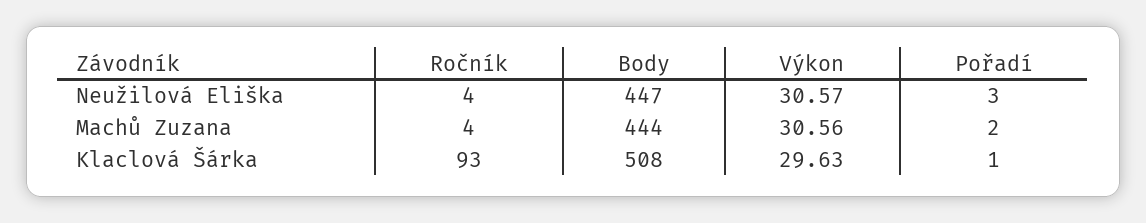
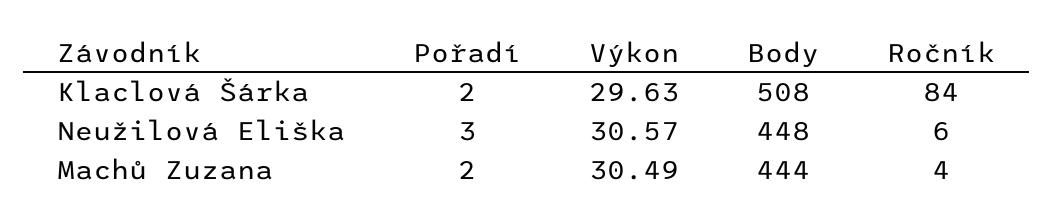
  {
    "Ročník": {
-     "Neužilová Eliška": 4,
+     "Neužilová Eliška": 6,
      "Machů Zuzana": 4,
-     "Klaclová Šárka": 93
+     "Klaclová Šárka": 84
    },
    "Body": {
-     "Neužilová Eliška": 447,
+     "Neužilová Eliška": 448,
      "Machů Zuzana": 444,
      "Klaclová Šárka": 508
    },
    "Výkon": {
      "Neužilová Eliška": 30.57,
-     "Machů Zuzana": 30.56,
+     "Machů Zuzana": 30.49,
      "Klaclová Šárka": 29.63
    },
    "Pořadí": {
      "Neužilová Eliška": 3,
      "Machů Zuzana": 2,
-     "Klaclová Šárka": 1
+     "Klaclová Šárka": 2
    }
  }

